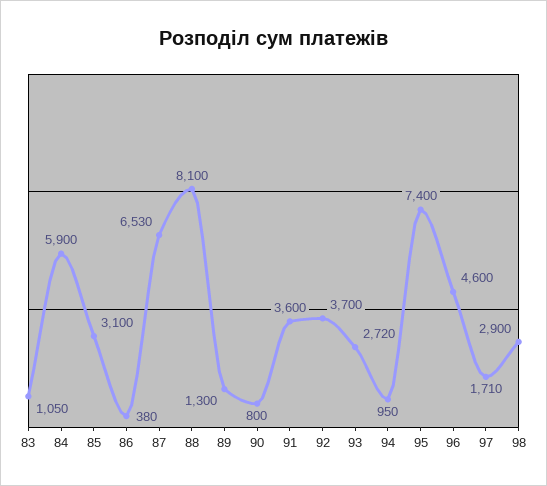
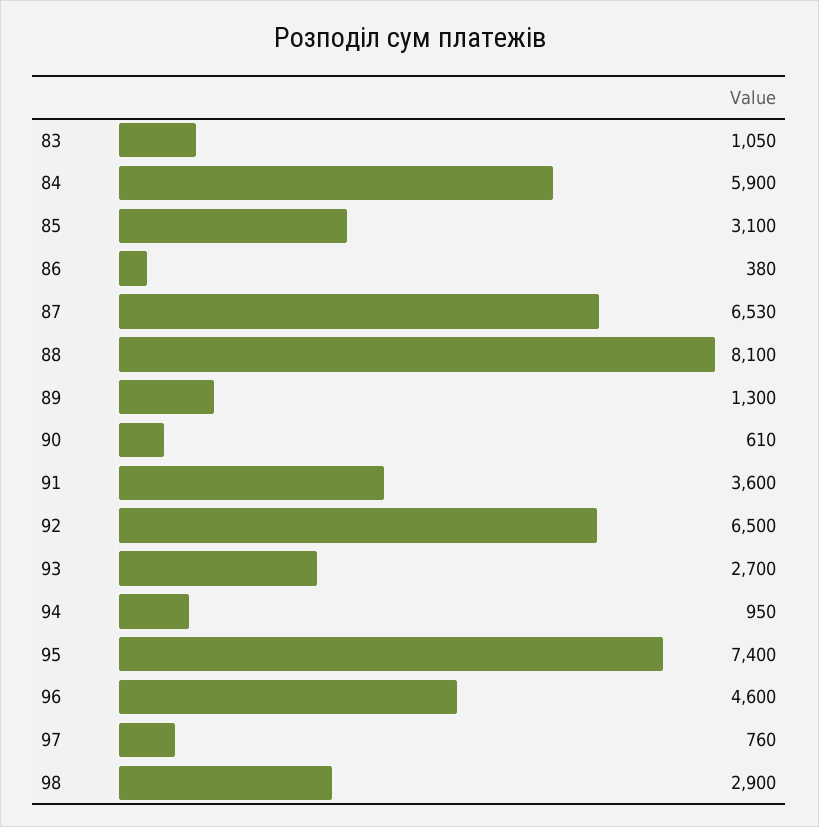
  {
    "83": 1050,
    "84": 5900,
    "85": 3100,
    "86": 380,
    "87": 6530,
    "88": 8100,
    "89": 1300,
-   "90": 800,
+   "90": 610,
    "91": 3600,
-   "92": 3700,
+   "92": 6500,
-   "93": 2720,
+   "93": 2700,
    "94": 950,
    "95": 7400,
    "96": 4600,
-   "97": 1710,
+   "97": 760,
    "98": 2900
  }

